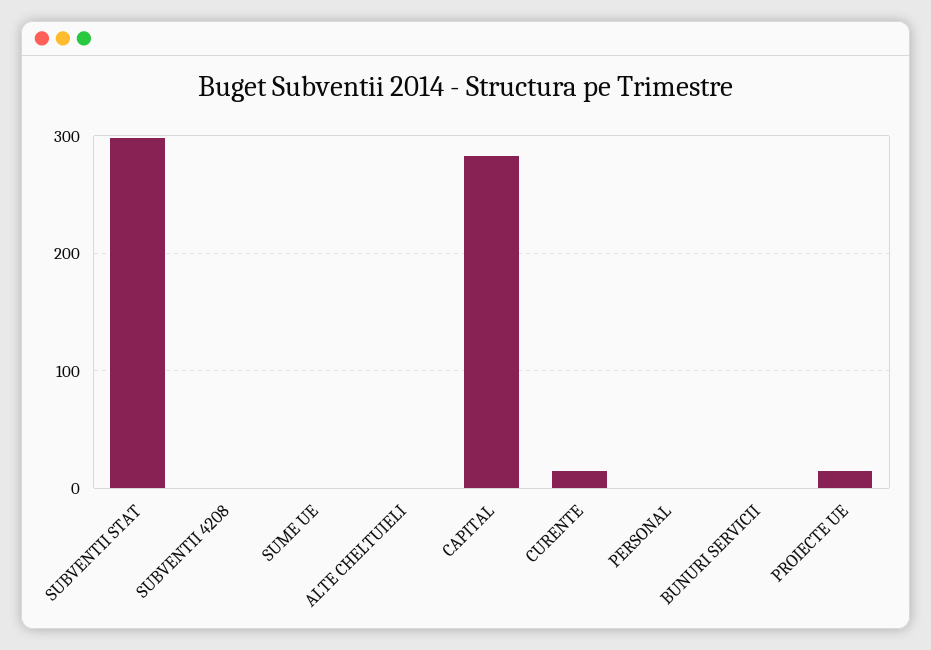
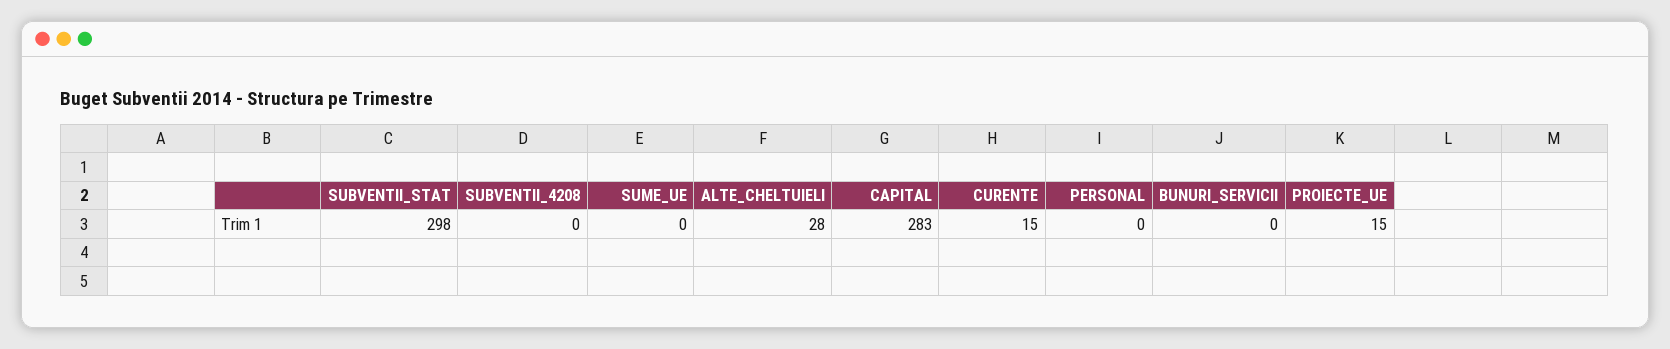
  {
    "SUBVENTII STAT": 298,
    "SUBVENTII 4208": 0,
    "SUME UE": 0,
-   "ALTE CHELTUIELI": 0,
+   "ALTE CHELTUIELI": 28,
    "CAPITAL": 283,
    "CURENTE": 15,
    "PERSONAL": 0,
    "BUNURI SERVICII": 0,
    "PROIECTE UE": 15
  }

